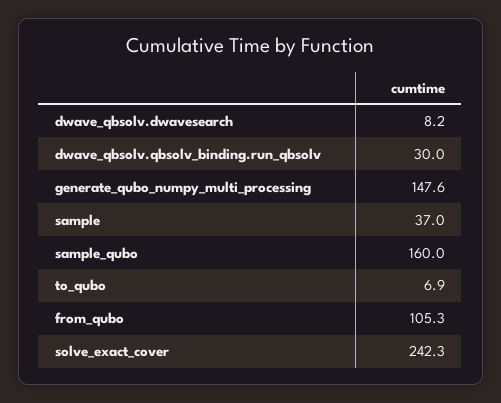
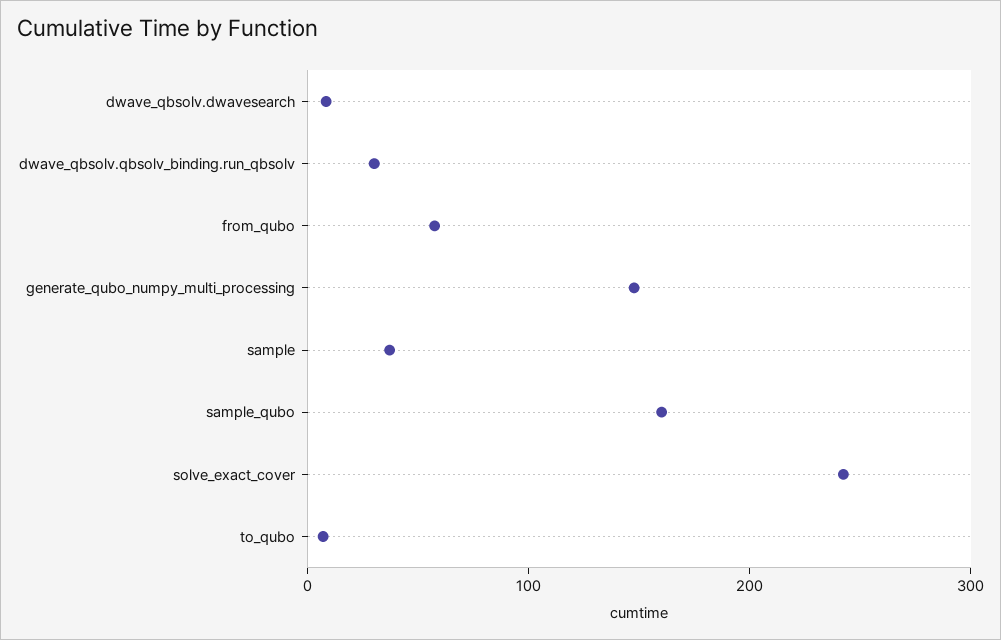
  {
    "dwave_qbsolv.dwavesearch": 8.2,
    "dwave_qbsolv.qbsolv_binding.run_qbsolv": 30,
    "generate_qubo_numpy_multi_processing": 147.6,
    "sample": 37,
    "sample_qubo": 160,
    "to_qubo": 6.9,
-   "from_qubo": 105.3,
+   "from_qubo": 60,
    "solve_exact_cover": 242.3
  }

